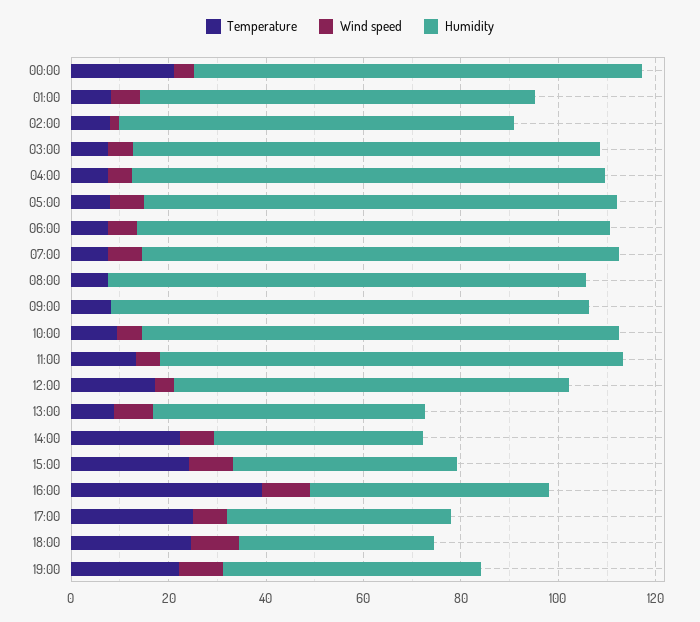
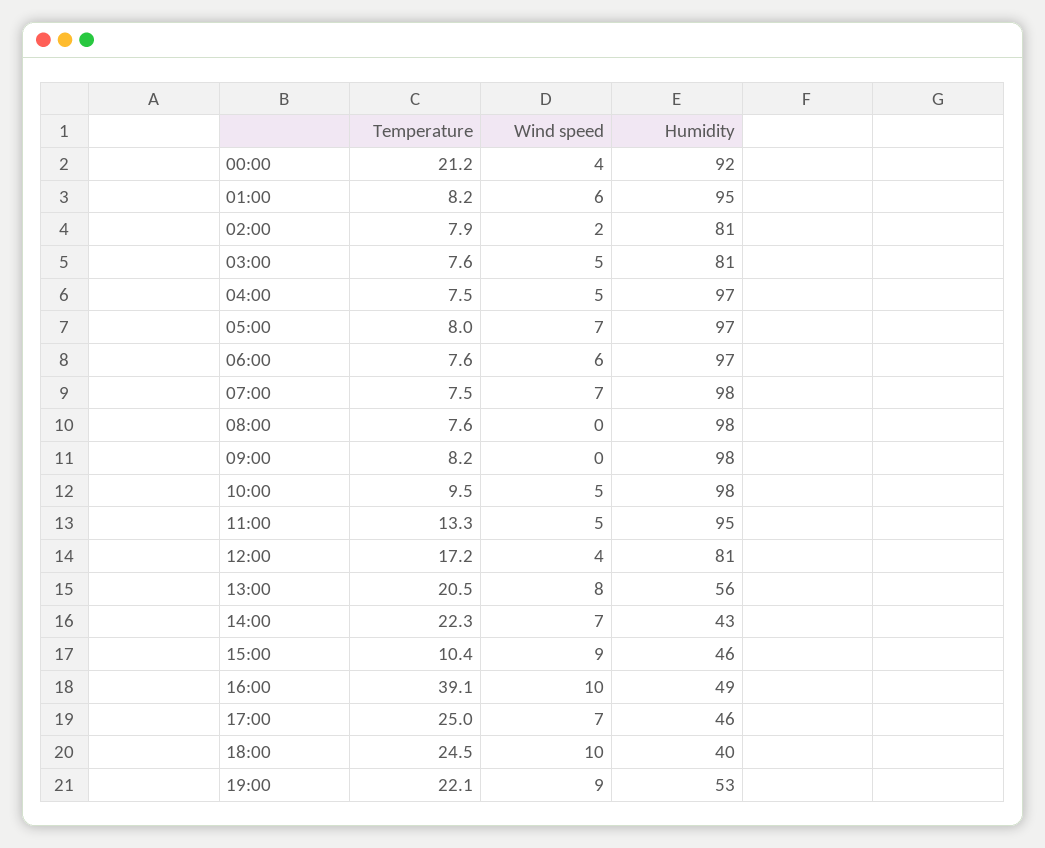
  {
    "Temperature": {
      "00:00": 21.2,
      "01:00": 8.2,
      "02:00": 7.9,
      "03:00": 7.6,
      "04:00": 7.5,
      "05:00": 8,
      "06:00": 7.6,
      "07:00": 7.5,
      "08:00": 7.6,
      "09:00": 8.2,
      "10:00": 9.5,
      "11:00": 13.3,
      "12:00": 17.2,
-     "13:00": 10,
+     "13:00": 20.5,
      "14:00": 22.3,
-     "15:00": 25,
+     "15:00": 10.4,
      "16:00": 39.1,
      "17:00": 25,
      "18:00": 24.5,
      "19:00": 22.1
    },
    "Wind speed": {
      "00:00": 4,
      "01:00": 6,
      "02:00": 2,
      "03:00": 5,
      "04:00": 5,
      "05:00": 7,
      "06:00": 6,
      "07:00": 7,
      "08:00": 0,
      "09:00": 0,
      "10:00": 5,
      "11:00": 5,
      "12:00": 4,
      "13:00": 8,
      "14:00": 7,
      "15:00": 9,
      "16:00": 10,
      "17:00": 7,
      "18:00": 10,
      "19:00": 9
    },
    "Humidity": {
      "00:00": 92,
-     "01:00": 80,
+     "01:00": 95,
      "02:00": 81,
-     "03:00": 95,
+     "03:00": 81,
      "04:00": 97,
      "05:00": 97,
      "06:00": 97,
      "07:00": 98,
      "08:00": 98,
      "09:00": 98,
      "10:00": 98,
      "11:00": 95,
      "12:00": 81,
      "13:00": 56,
      "14:00": 43,
      "15:00": 46,
      "16:00": 49,
      "17:00": 46,
      "18:00": 40,
      "19:00": 53
    }
  }

